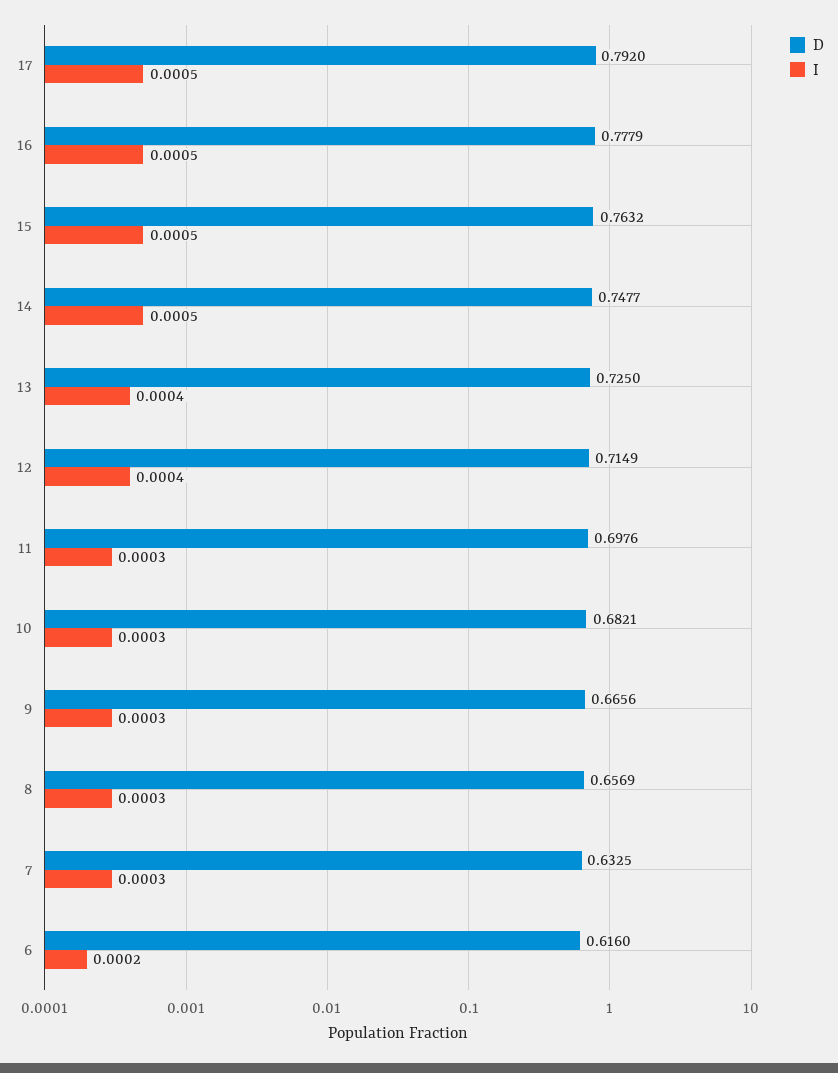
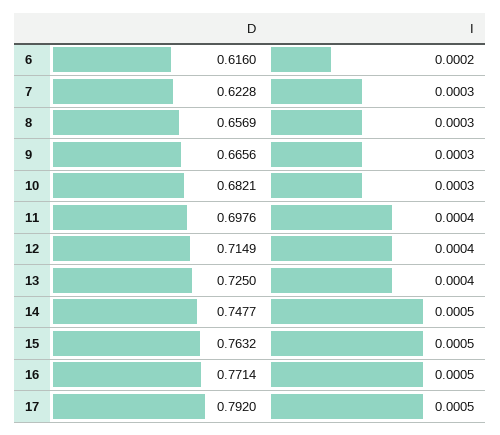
  {
    "D": {
      "17": 0.792,
-     "16": 0.7779,
+     "16": 0.7714,
      "15": 0.7632,
      "14": 0.7477,
      "13": 0.725,
      "12": 0.7149,
      "11": 0.6976,
      "10": 0.6821,
      "9": 0.6656,
      "8": 0.6569,
-     "7": 0.6325,
+     "7": 0.6228,
      "6": 0.616
    },
    "I": {
      "17": 0.0005,
      "16": 0.0005,
      "15": 0.0005,
      "14": 0.0005,
      "13": 0.0004,
      "12": 0.0004,
-     "11": 0.0003,
+     "11": 0.0004,
      "10": 0.0003,
      "9": 0.0003,
      "8": 0.0003,
      "7": 0.0003,
      "6": 0.0002
    }
  }

